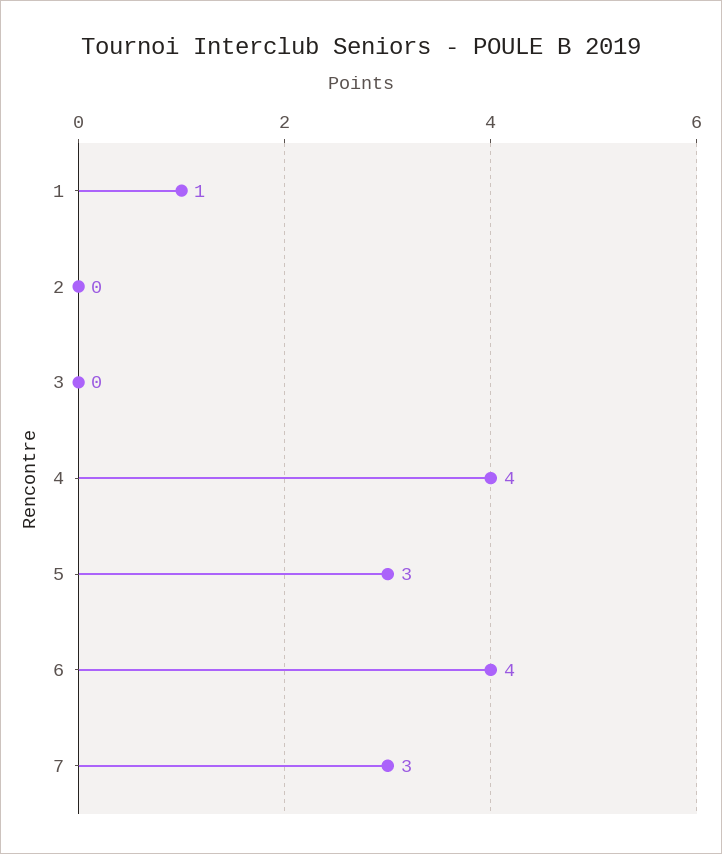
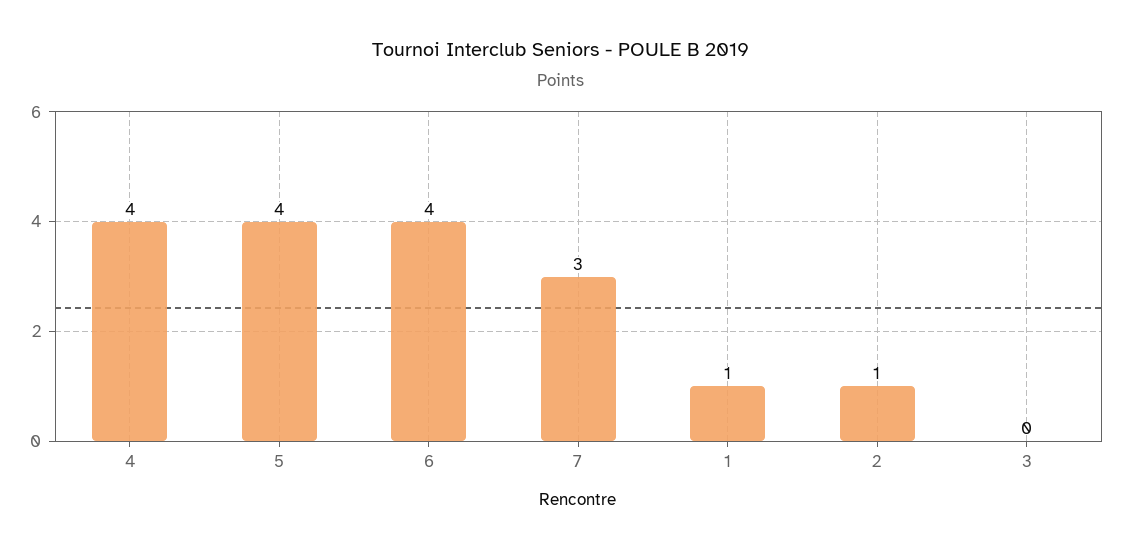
  {
    "1": 1,
-   "2": 0,
+   "2": 1,
    "3": 0,
    "4": 4,
-   "5": 3,
+   "5": 4,
    "6": 4,
    "7": 3
  }

